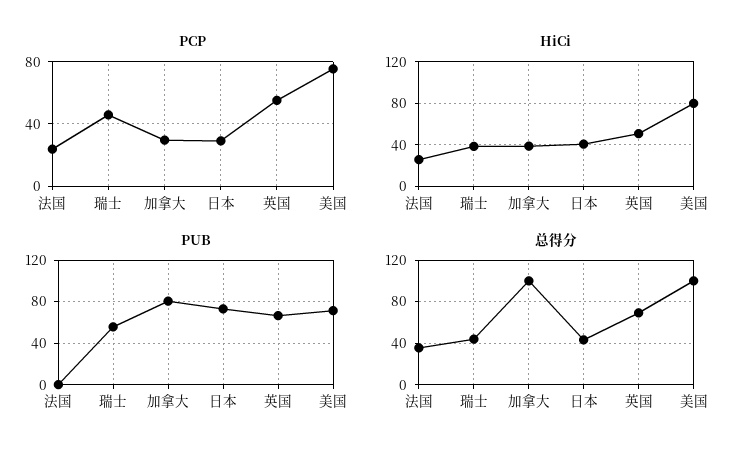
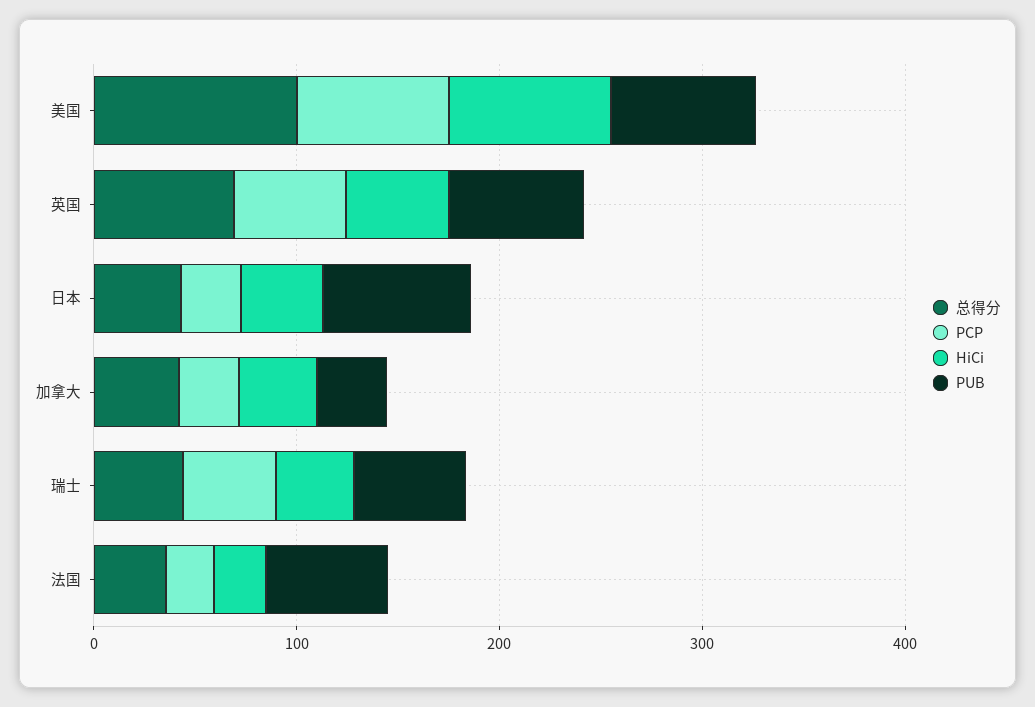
  {
    "PCP": {
      "法国": 25,
      "瑞士": 45,
      "加拿大": 30,
      "日本": 30,
      "英国": 55,
      "美国": 75
    },
    "HiCi": {
      "法国": 30,
      "瑞士": 40,
      "加拿大": 40,
      "日本": 40,
      "英国": 50,
      "美国": 80
    },
    "PUB": {
-     "法国": 0,
+     "法国": 60,
      "瑞士": 60,
-     "加拿大": 80,
+     "加拿大": 40,
      "日本": 70,
      "英国": 70,
      "美国": 70
    },
    "总得分": {
      "法国": 40,
      "瑞士": 40,
-     "加拿大": 100,
+     "加拿大": 40,
      "日本": 40,
      "英国": 70,
      "美国": 100
    }
  }

